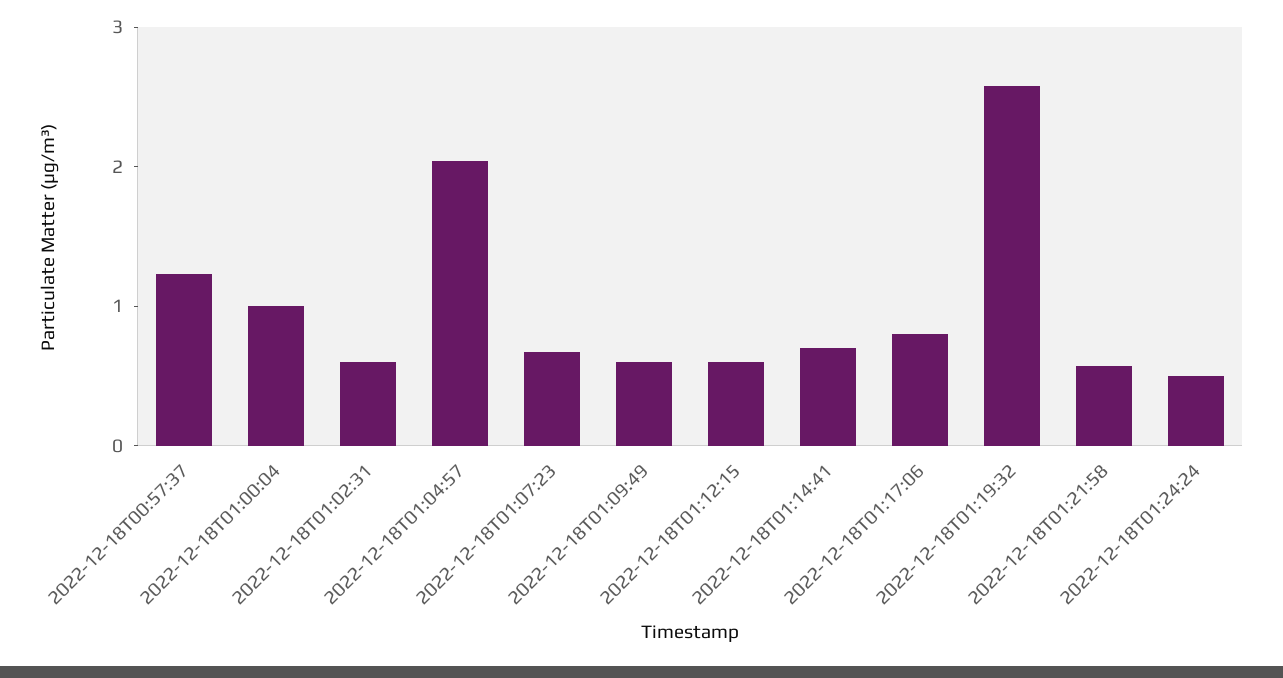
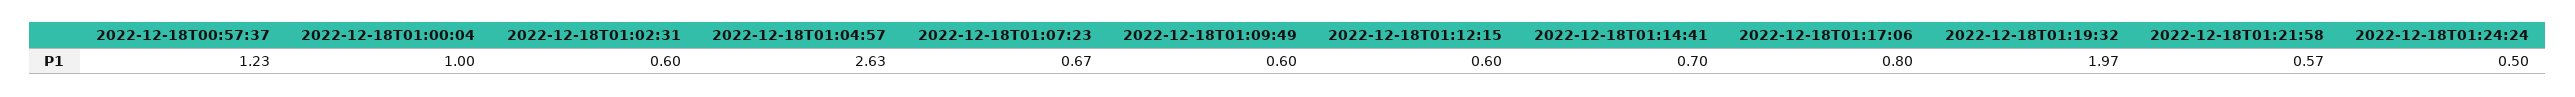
  {
    "2022-12-18T00:57:37": 1.23,
    "2022-12-18T01:00:04": 1,
    "2022-12-18T01:02:31": 0.6,
-   "2022-12-18T01:04:57": 2,
+   "2022-12-18T01:04:57": 2.63,
    "2022-12-18T01:07:23": 0.67,
    "2022-12-18T01:09:49": 0.6,
    "2022-12-18T01:12:15": 0.6,
    "2022-12-18T01:14:41": 0.7,
    "2022-12-18T01:17:06": 0.8,
-   "2022-12-18T01:19:32": 2.6,
+   "2022-12-18T01:19:32": 1.97,
    "2022-12-18T01:21:58": 0.57,
    "2022-12-18T01:24:24": 0.5
  }

